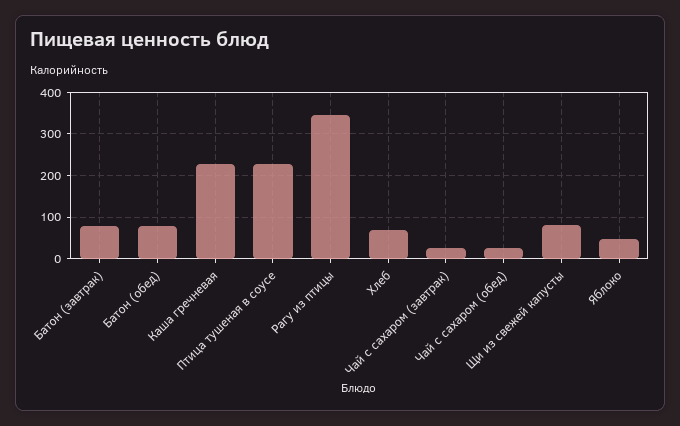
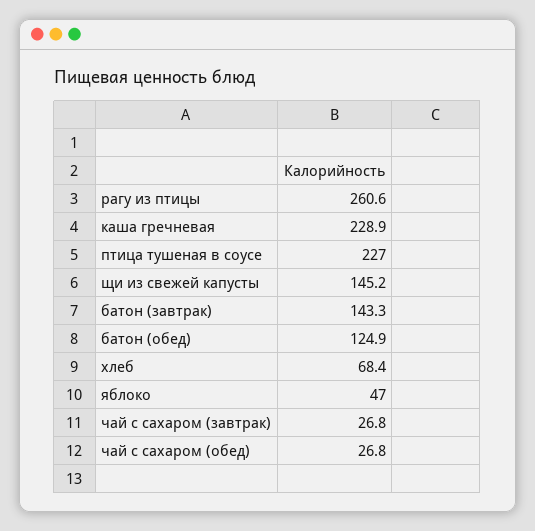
  {
-   "Батон (завтрак)": 80,
+   "Батон (завтрак)": 143.3,
-   "Батон (обед)": 80,
+   "Батон (обед)": 124.9,
    "Каша гречневая": 228.9,
    "Птица тушеная в соусе": 227,
-   "Рагу из птицы": 340,
+   "Рагу из птицы": 260.6,
    "Хлеб": 68.4,
    "Чай с сахаром (завтрак)": 26.8,
    "Чай с сахаром (обед)": 26.8,
-   "Щи из свежей капусты": 80,
+   "Щи из свежей капусты": 145.2,
    "Яблоко": 47
  }

